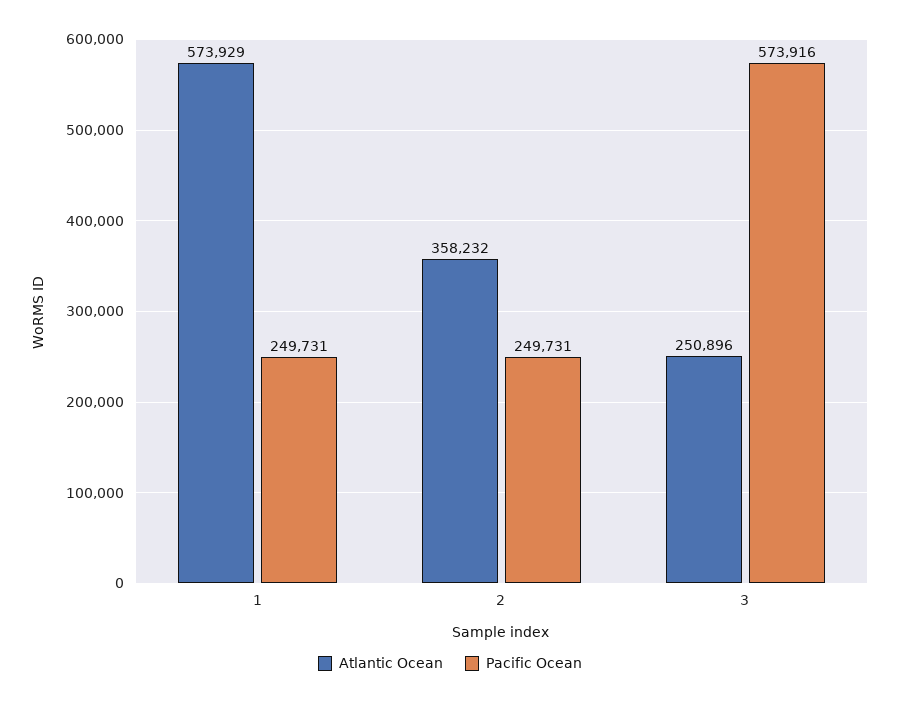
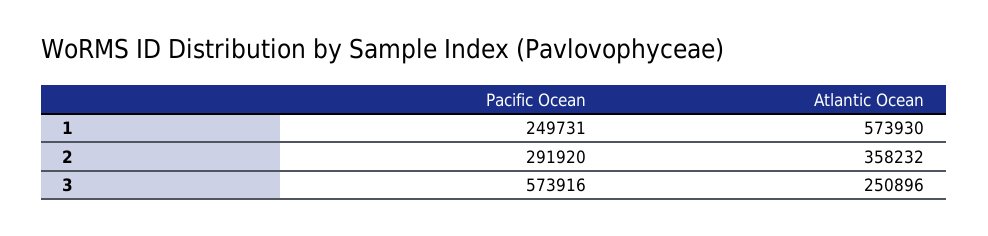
  {
    "Atlantic Ocean": {
-     "1": 573929,
+     "1": 573930,
      "2": 358232,
      "3": 250896
    },
    "Pacific Ocean": {
      "1": 249731,
-     "2": 249731,
+     "2": 291920,
      "3": 573916
    }
  }

